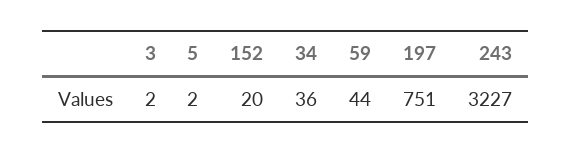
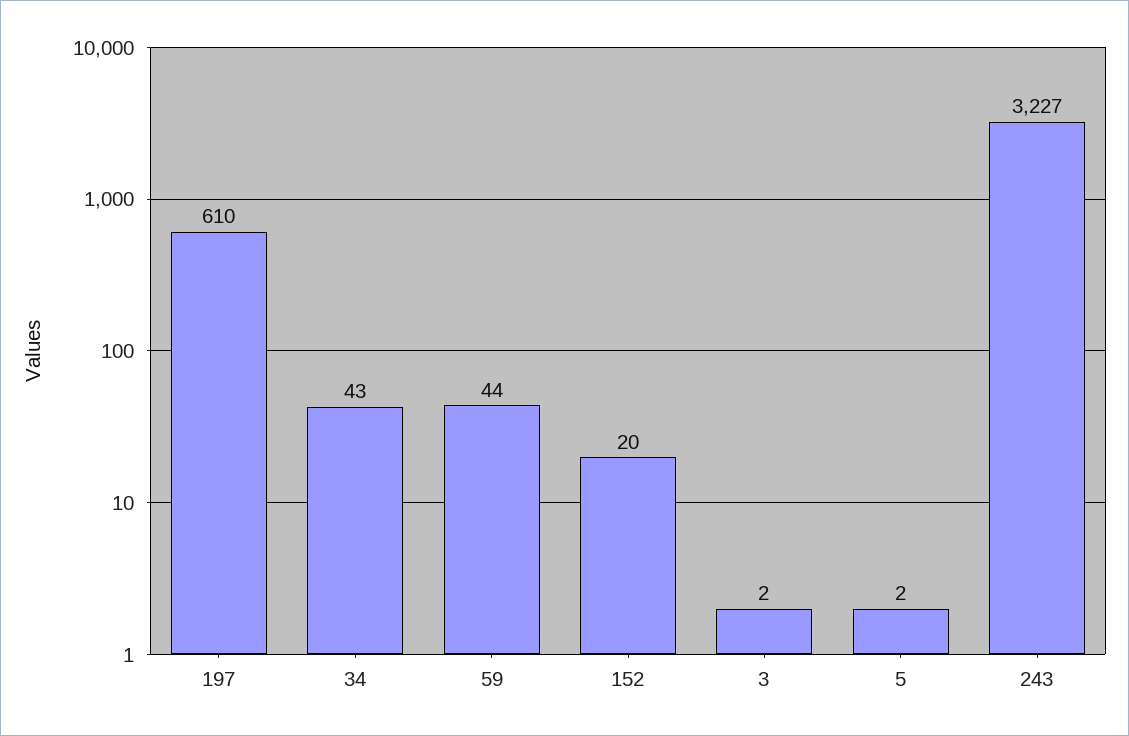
  {
    "3": 2,
    "5": 2,
    "152": 20,
-   "34": 36,
+   "34": 43,
    "59": 44,
-   "197": 751,
+   "197": 610,
    "243": 3227
  }

